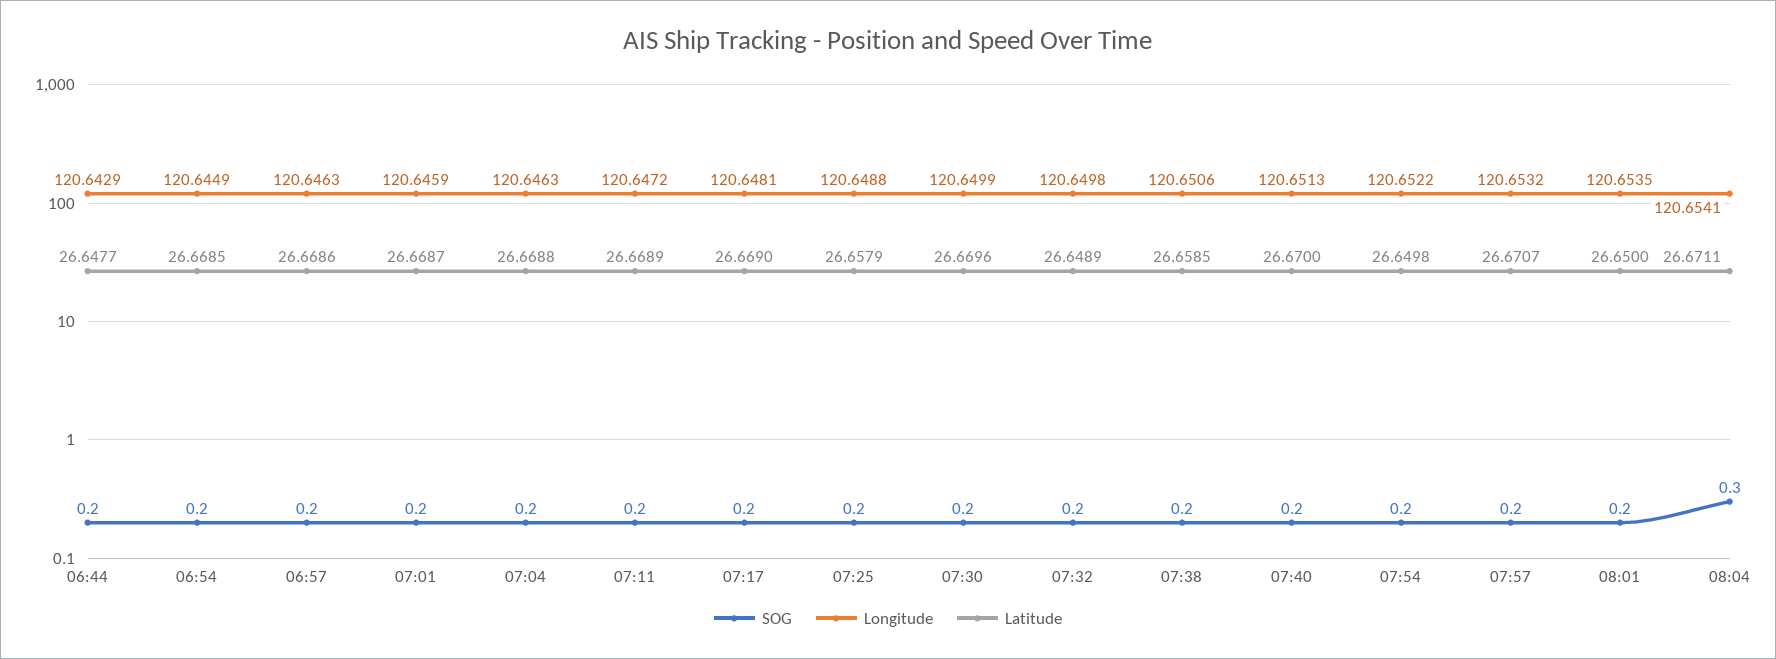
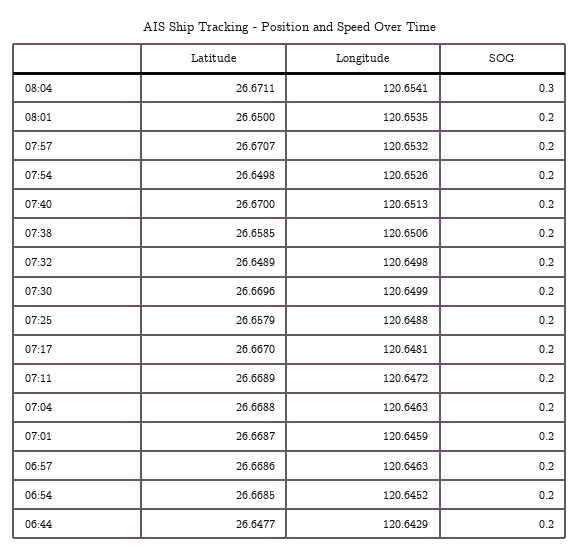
  {
    "SOG": {
      "06:44": 0.2,
      "06:54": 0.2,
      "06:57": 0.2,
      "07:01": 0.2,
      "07:04": 0.2,
      "07:11": 0.2,
      "07:17": 0.2,
      "07:25": 0.2,
      "07:30": 0.2,
      "07:32": 0.2,
      "07:38": 0.2,
      "07:40": 0.2,
      "07:54": 0.2,
      "07:57": 0.2,
      "08:01": 0.2,
      "08:04": 0.3
    },
    "Longitude": {
      "06:44": 120.6429,
-     "06:54": 120.6449,
+     "06:54": 120.6452,
      "06:57": 120.6463,
      "07:01": 120.6459,
      "07:04": 120.6463,
      "07:11": 120.6472,
      "07:17": 120.6481,
      "07:25": 120.6488,
      "07:30": 120.6499,
      "07:32": 120.6498,
      "07:38": 120.6506,
      "07:40": 120.6513,
-     "07:54": 120.6522,
+     "07:54": 120.6526,
      "07:57": 120.6532,
      "08:01": 120.6535,
      "08:04": 120.6541
    },
    "Latitude": {
      "06:44": 26.6477,
      "06:54": 26.6685,
      "06:57": 26.6686,
      "07:01": 26.6687,
      "07:04": 26.6688,
      "07:11": 26.6689,
-     "07:17": 26.669,
+     "07:17": 26.667,
      "07:25": 26.6579,
      "07:30": 26.6696,
      "07:32": 26.6489,
      "07:38": 26.6585,
      "07:40": 26.67,
      "07:54": 26.6498,
      "07:57": 26.6707,
      "08:01": 26.65,
      "08:04": 26.6711
    }
  }

